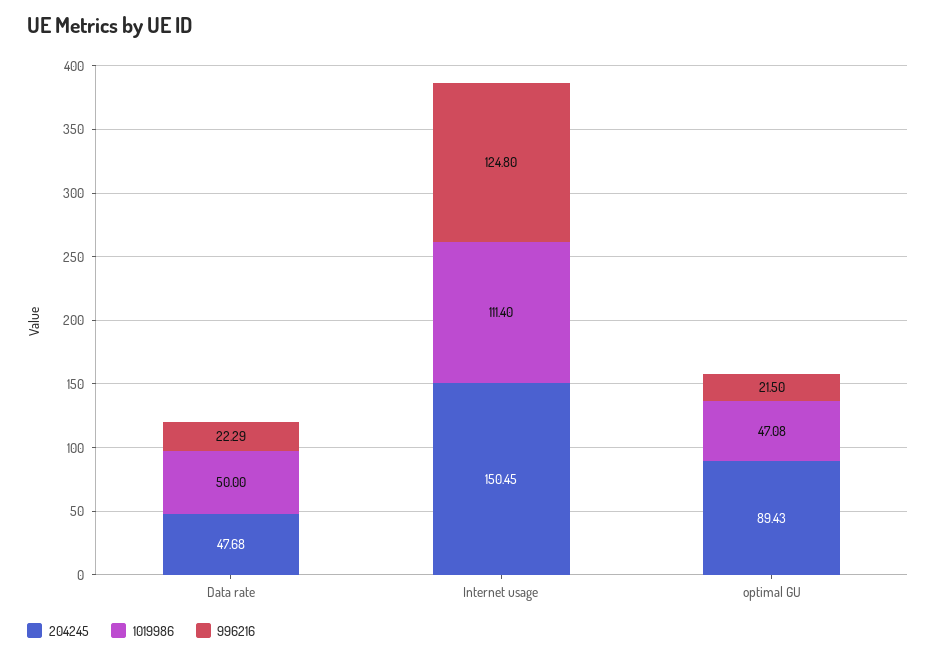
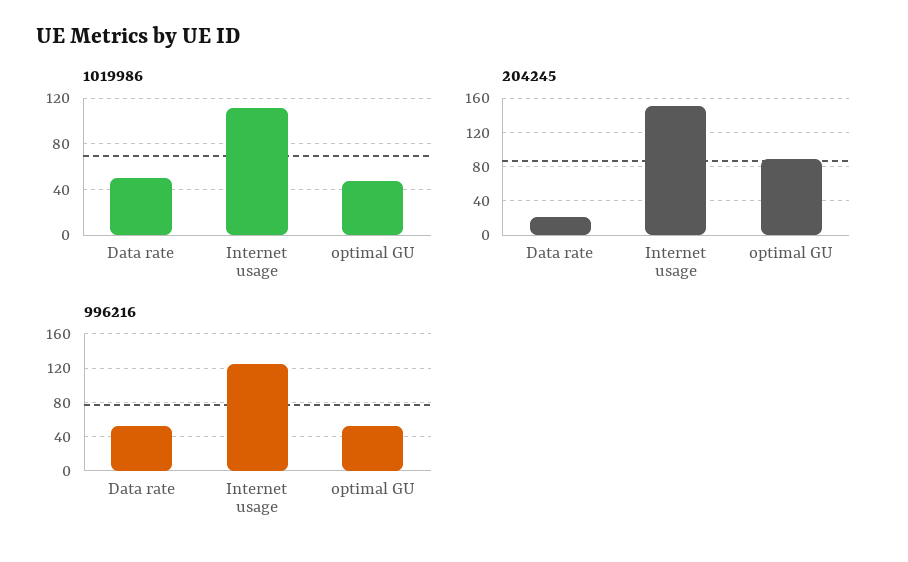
  {
    "204245": {
-     "Data rate": 47.68,
+     "Data rate": 20,
      "Internet usage": 150.45,
      "optimal GU": 89.43
    },
    "1019986": {
      "Data rate": 50,
      "Internet usage": 111.4,
      "optimal GU": 47.08
    },
    "996216": {
-     "Data rate": 22.29,
+     "Data rate": 50,
      "Internet usage": 124.8,
-     "optimal GU": 21.5
+     "optimal GU": 50
    }
  }

